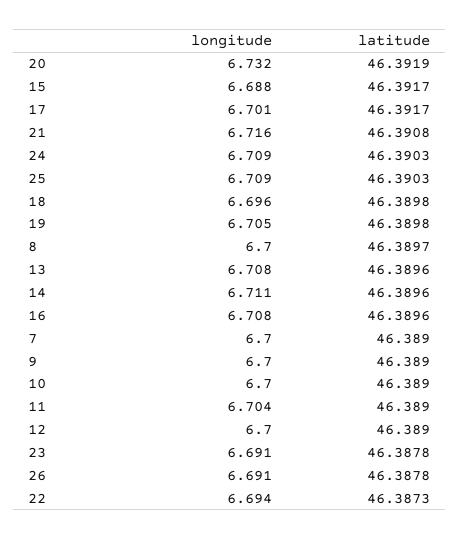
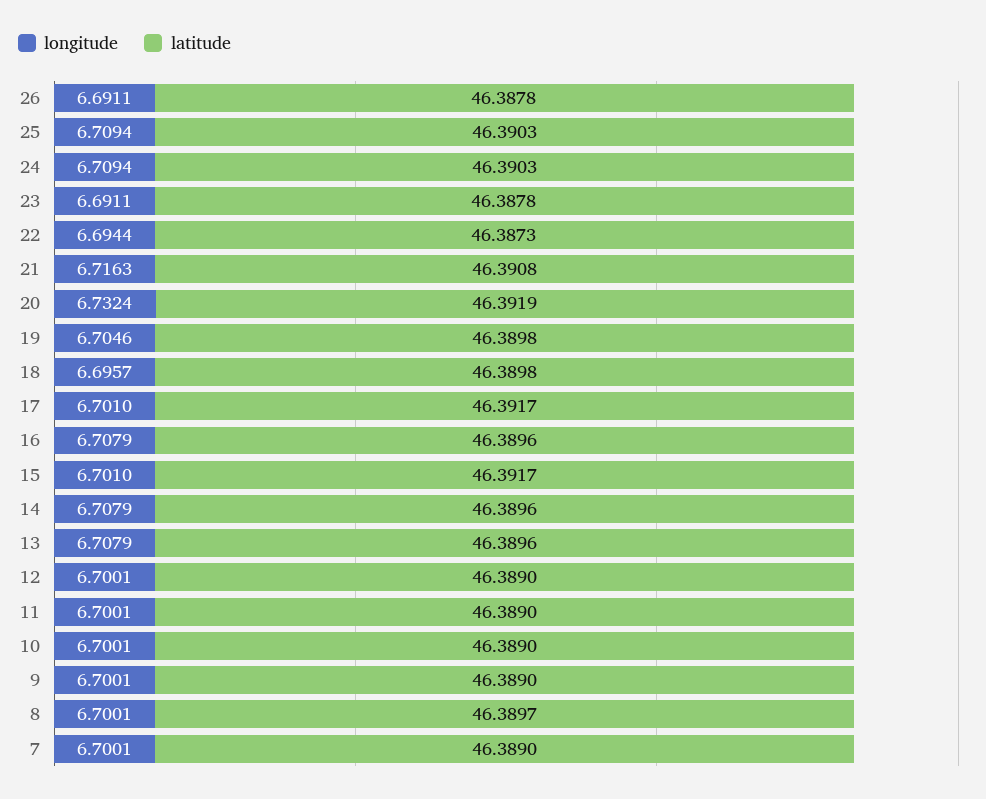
  {
    "longitude": {
      "20": 6.7324,
-     "15": 6.688,
+     "15": 6.701,
      "17": 6.701,
      "21": 6.7163,
      "24": 6.7094,
      "25": 6.7094,
      "18": 6.6957,
      "19": 6.7046,
      "8": 6.7001,
      "13": 6.7079,
-     "14": 6.711,
+     "14": 6.7079,
      "16": 6.7079,
      "7": 6.7001,
      "9": 6.7001,
      "10": 6.7001,
-     "11": 6.704,
+     "11": 6.7001,
      "12": 6.7001,
      "23": 6.6911,
      "26": 6.6911,
      "22": 6.6944
    },
    "latitude": {
      "20": 46.3919,
      "15": 46.3917,
      "17": 46.3917,
      "21": 46.3908,
      "24": 46.3903,
      "25": 46.3903,
      "18": 46.3898,
      "19": 46.3898,
      "8": 46.3897,
      "13": 46.3896,
      "14": 46.3896,
      "16": 46.3896,
      "7": 46.389,
      "9": 46.389,
      "10": 46.389,
      "11": 46.389,
      "12": 46.389,
      "23": 46.3878,
      "26": 46.3878,
      "22": 46.3873
    }
  }

